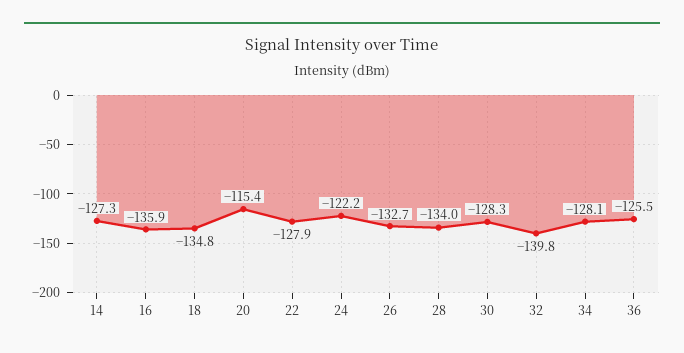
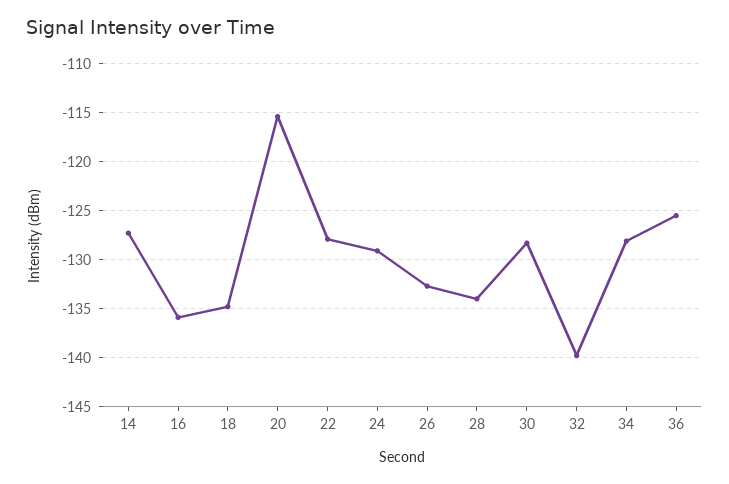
  {
    "14": -127.3,
    "16": -135.9,
    "18": -134.8,
    "20": -115.4,
    "22": -127.9,
-   "24": -122.2,
+   "24": -129,
    "26": -132.7,
    "28": -134,
    "30": -128.3,
    "32": -139.8,
    "34": -128.1,
    "36": -125.5
  }

